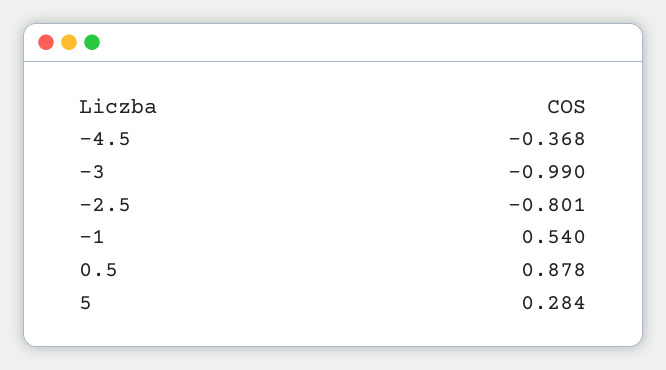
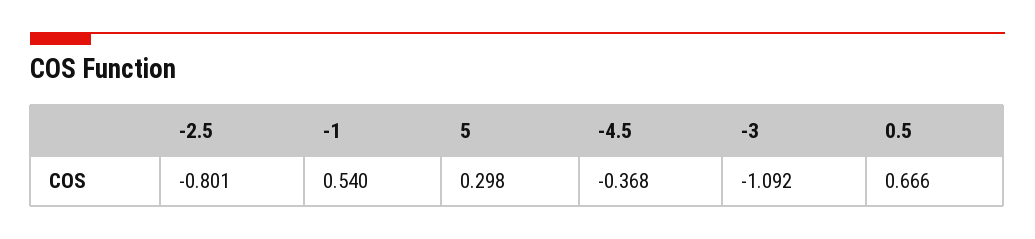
  {
    "-4.5": -0.368,
-   "-3": -0.99,
+   "-3": -1.092,
    "-2.5": -0.801,
    "-1": 0.54,
-   "0.5": 0.878,
+   "0.5": 0.666,
-   "5": 0.284
+   "5": 0.298
  }

